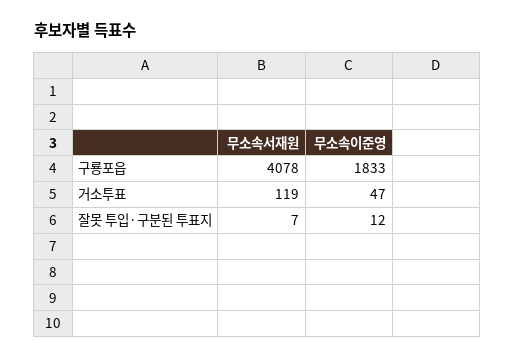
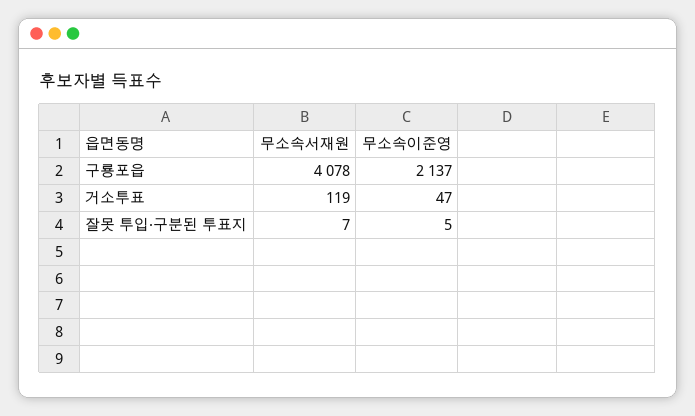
  {
    "무소속서재원": {
      "구룡포읍": 4078,
      "거소투표": 119,
      "잘못 투입·구분된 투표지": 7
    },
    "무소속이준영": {
-     "구룡포읍": 1833,
+     "구룡포읍": 2137,
      "거소투표": 47,
-     "잘못 투입·구분된 투표지": 12
+     "잘못 투입·구분된 투표지": 5
    }
  }

